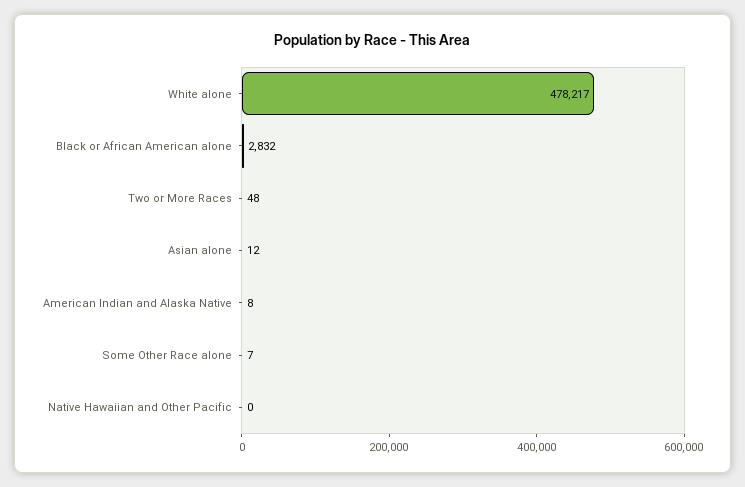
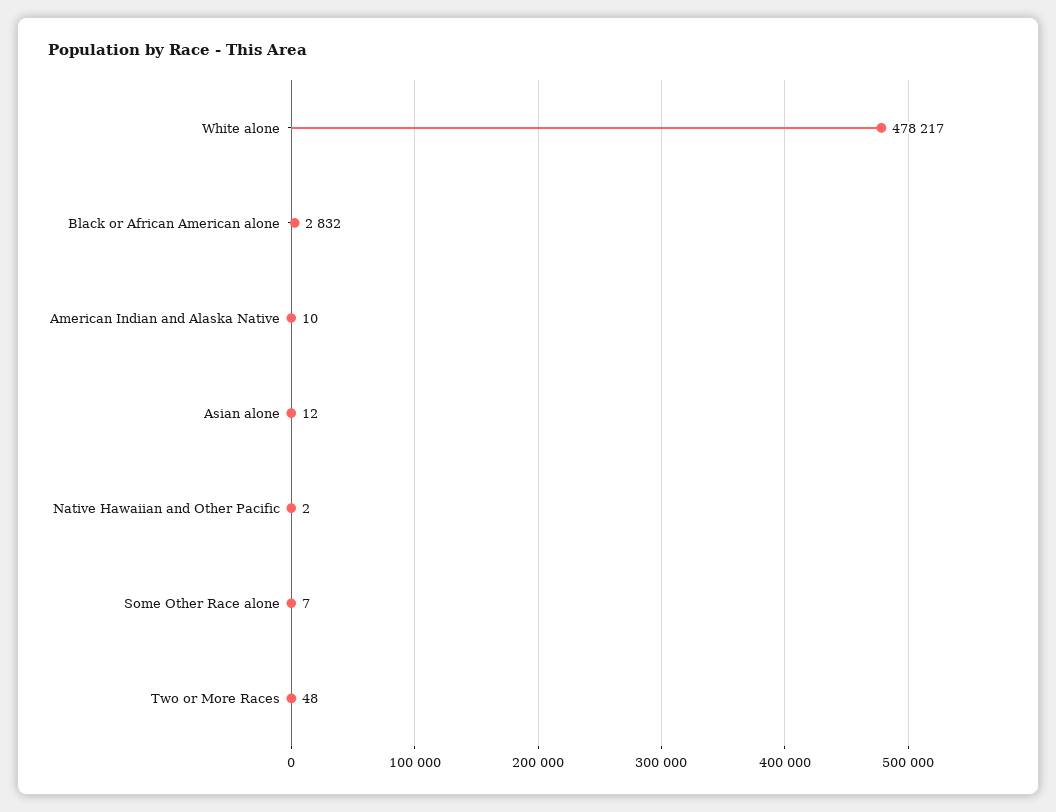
  {
    "White alone": 478217,
    "Black or African American alone": 2832,
    "Two or More Races": 48,
    "Asian alone": 12,
-   "American Indian and Alaska Native": 8,
+   "American Indian and Alaska Native": 10,
    "Some Other Race alone": 7,
-   "Native Hawaiian and Other Pacific": 0
+   "Native Hawaiian and Other Pacific": 2
  }

